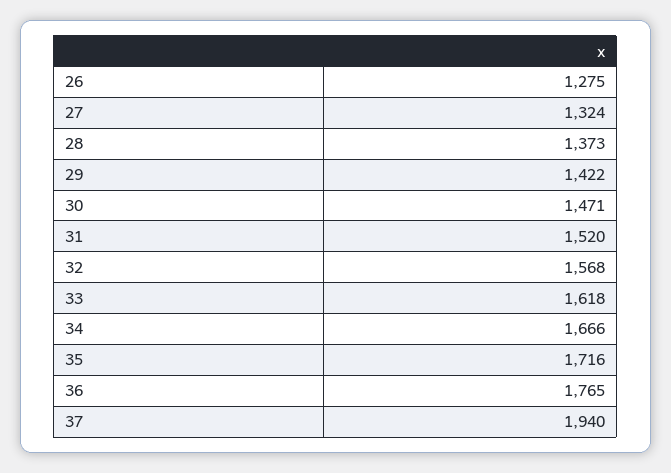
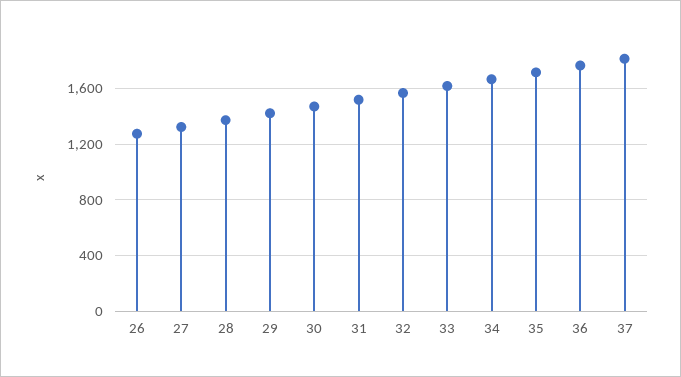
  {
    "26": 1275,
    "27": 1324,
    "28": 1373,
    "29": 1422,
    "30": 1471,
    "31": 1520,
    "32": 1568,
    "33": 1618,
    "34": 1666,
    "35": 1716,
    "36": 1765,
-   "37": 1940
+   "37": 1800
  }

